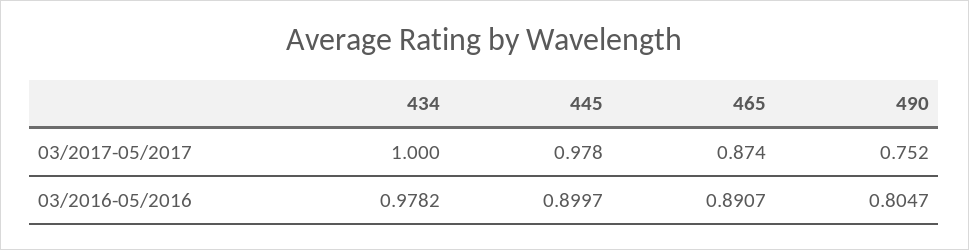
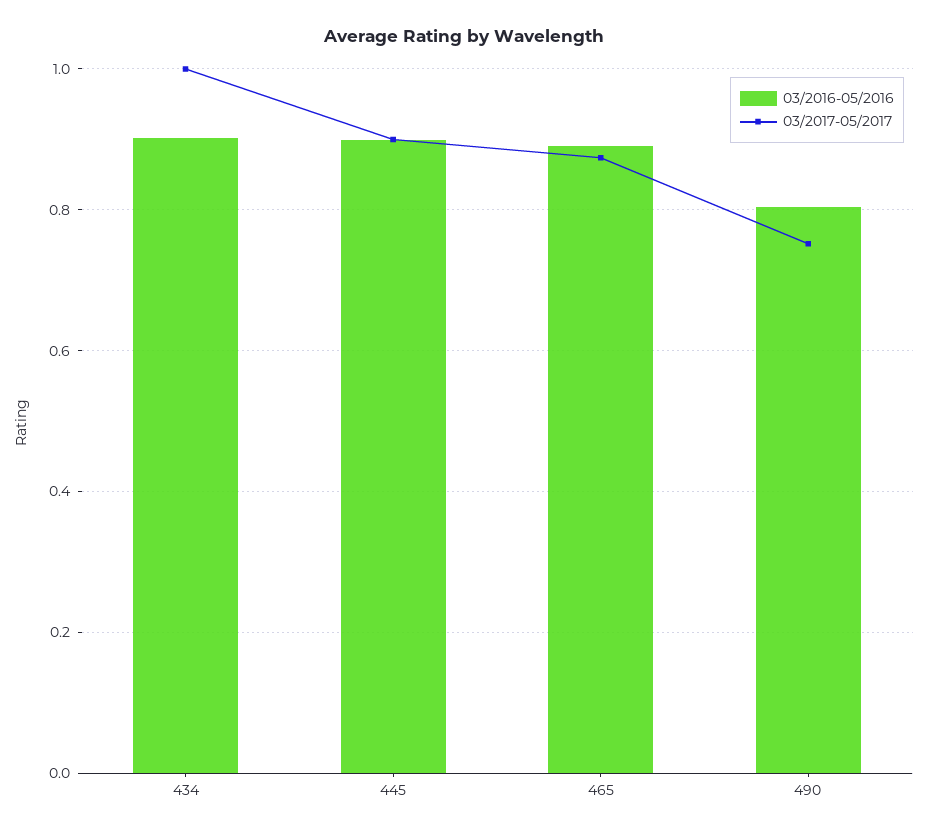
  {
    "03/2017-05/2017": {
      "434": 1,
-     "445": 0.978,
+     "445": 0.9,
      "465": 0.874,
      "490": 0.752
    },
    "03/2016-05/2016": {
-     "434": 0.9782,
+     "434": 0.9,
      "445": 0.8997,
      "465": 0.8907,
      "490": 0.8047
    }
  }

